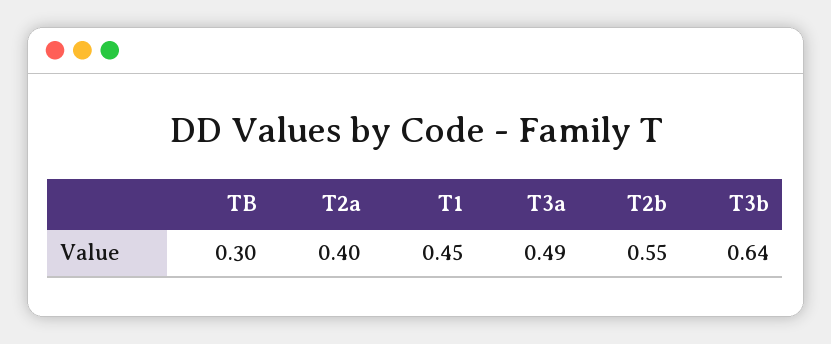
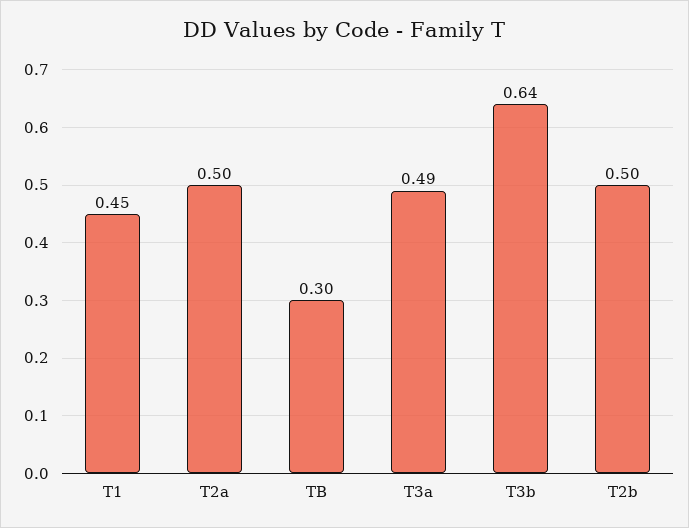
  {
    "TB": 0.3,
-   "T2a": 0.4,
+   "T2a": 0.5,
    "T1": 0.45,
    "T3a": 0.49,
-   "T2b": 0.55,
+   "T2b": 0.5,
    "T3b": 0.64
  }

